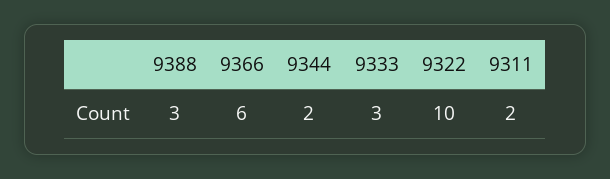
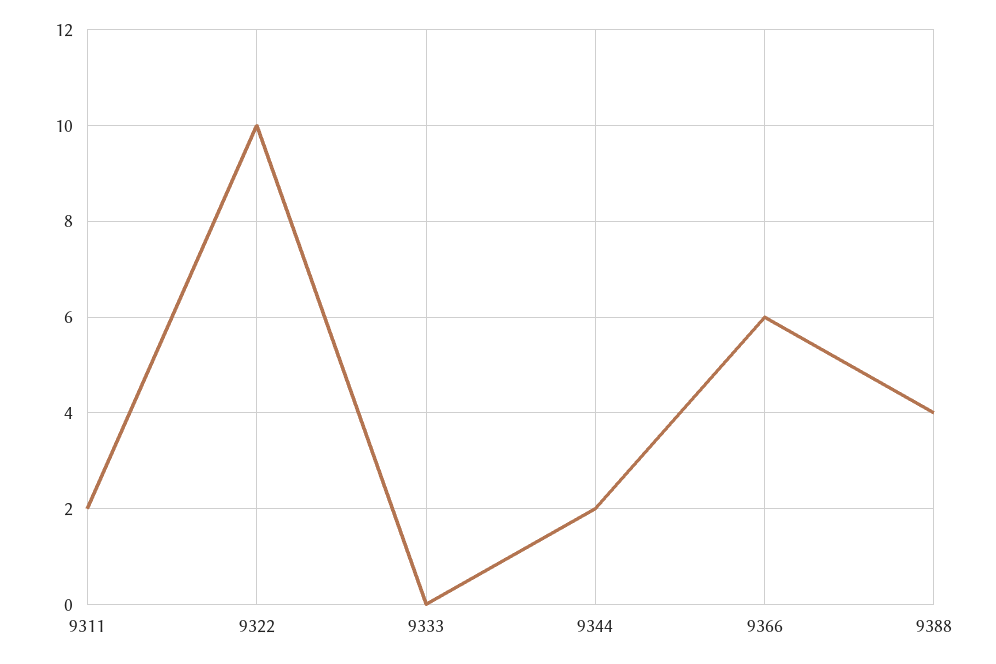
  {
-   "9388": 3,
+   "9388": 4,
    "9366": 6,
    "9344": 2,
-   "9333": 3,
+   "9333": 0,
    "9322": 10,
    "9311": 2
  }

